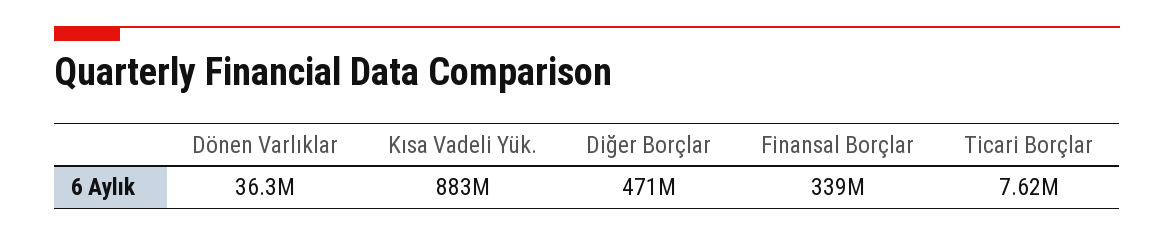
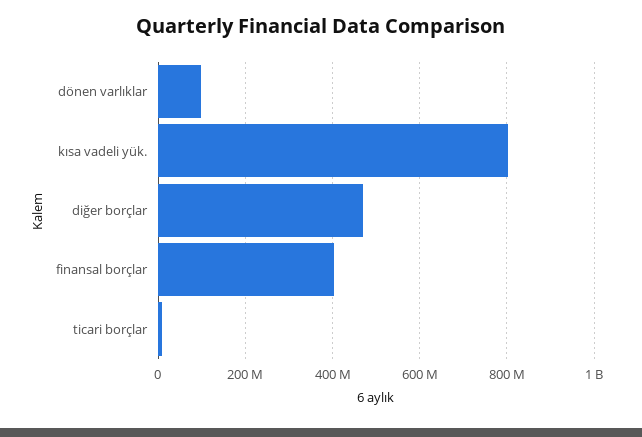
  {
-   "Dönen Varlıklar": 36300000,
+   "Dönen Varlıklar": 100000000,
-   "Kısa Vadeli Yük.": 883000000,
+   "Kısa Vadeli Yük.": 800000000,
    "Diğer Borçlar": 471000000,
-   "Finansal Borçlar": 339000000,
+   "Finansal Borçlar": 400000000,
    "Ticari Borçlar": 7620000
  }

